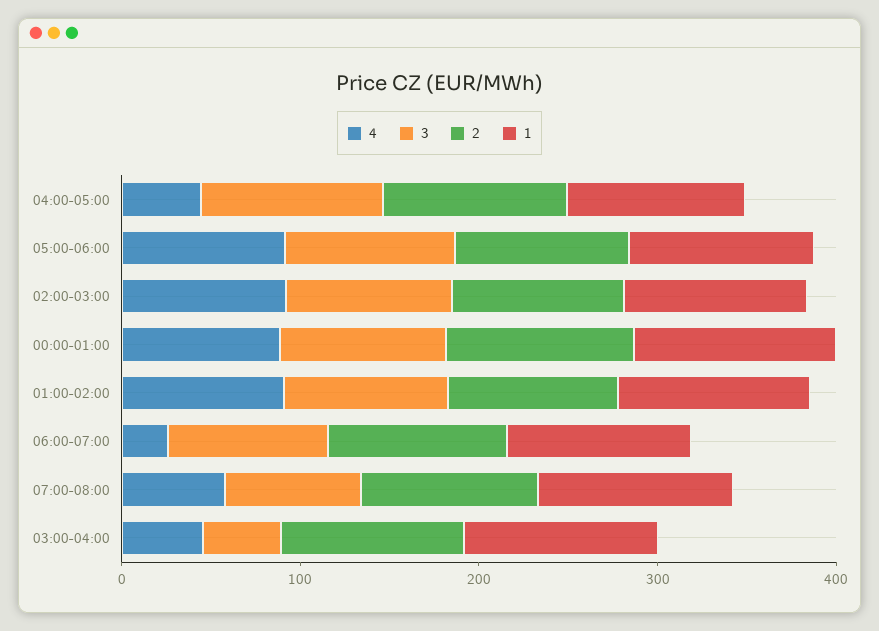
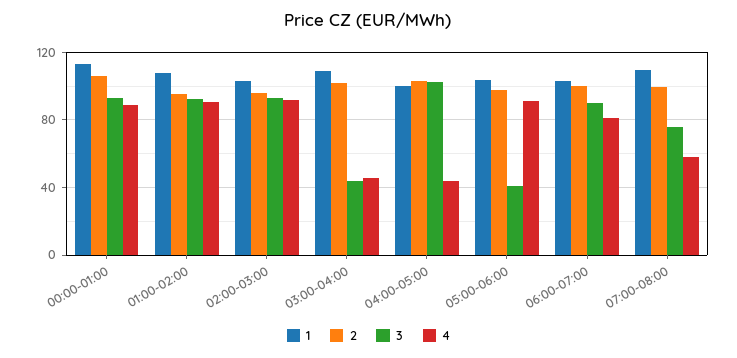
  {
    "4": {
      "04:00-05:00": 45,
      "05:00-06:00": 90,
      "02:00-03:00": 90,
      "00:00-01:00": 90,
      "01:00-02:00": 90,
-     "06:00-07:00": 20,
+     "06:00-07:00": 80,
      "07:00-08:00": 60,
      "03:00-04:00": 45
    },
    "3": {
      "04:00-05:00": 100,
-     "05:00-06:00": 100,
+     "05:00-06:00": 40,
      "02:00-03:00": 95,
      "00:00-01:00": 95,
      "01:00-02:00": 90,
      "06:00-07:00": 90,
      "07:00-08:00": 75,
      "03:00-04:00": 45
    },
    "2": {
      "04:00-05:00": 105,
      "05:00-06:00": 95,
      "02:00-03:00": 95,
      "00:00-01:00": 105,
      "01:00-02:00": 95,
      "06:00-07:00": 100,
      "07:00-08:00": 100,
      "03:00-04:00": 100
    },
    "1": {
      "04:00-05:00": 100,
      "05:00-06:00": 105,
      "02:00-03:00": 105,
      "00:00-01:00": 115,
      "01:00-02:00": 110,
      "06:00-07:00": 105,
      "07:00-08:00": 110,
      "03:00-04:00": 110
    }
  }

